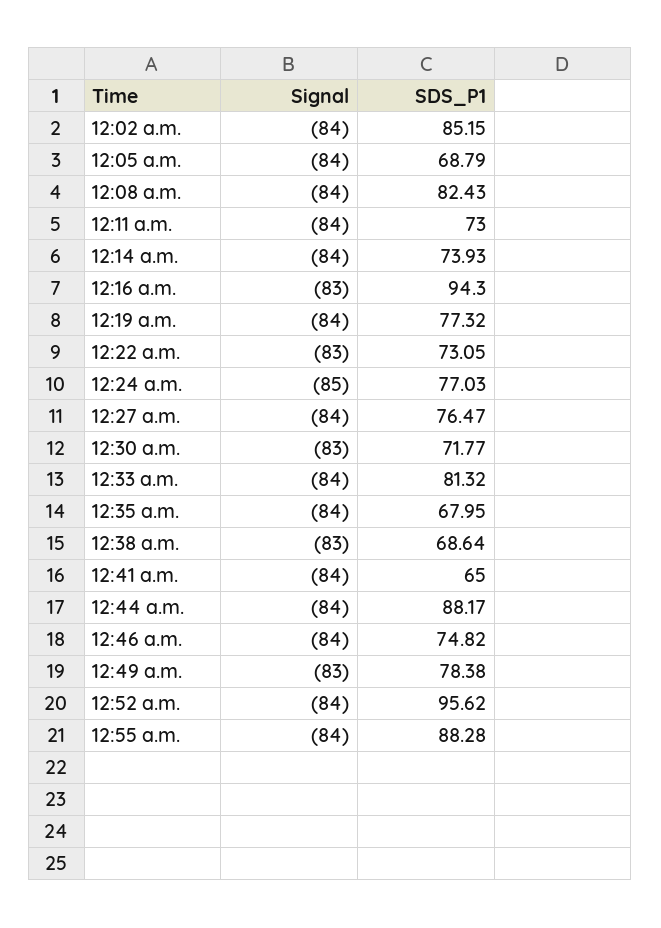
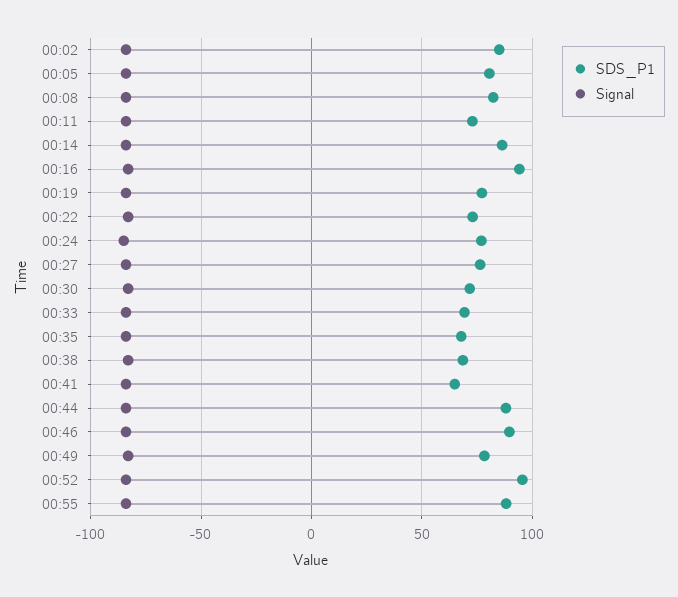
  {
    "Signal": {
      "12:02 a.m.": -84,
      "12:05 a.m.": -84,
      "12:08 a.m.": -84,
      "12:11 a.m.": -84,
      "12:14 a.m.": -84,
      "12:16 a.m.": -83,
      "12:19 a.m.": -84,
      "12:22 a.m.": -83,
      "12:24 a.m.": -85,
      "12:27 a.m.": -84,
      "12:30 a.m.": -83,
      "12:33 a.m.": -84,
      "12:35 a.m.": -84,
      "12:38 a.m.": -83,
      "12:41 a.m.": -84,
      "12:44 a.m.": -84,
      "12:46 a.m.": -84,
      "12:49 a.m.": -83,
      "12:52 a.m.": -84,
      "12:55 a.m.": -84
    },
    "SDS_P1": {
      "12:02 a.m.": 85.15,
-     "12:05 a.m.": 68.79,
+     "12:05 a.m.": 80,
      "12:08 a.m.": 82.43,
      "12:11 a.m.": 73,
-     "12:14 a.m.": 73.93,
+     "12:14 a.m.": 85,
      "12:16 a.m.": 94.3,
      "12:19 a.m.": 77.32,
      "12:22 a.m.": 73.05,
      "12:24 a.m.": 77.03,
      "12:27 a.m.": 76.47,
      "12:30 a.m.": 71.77,
-     "12:33 a.m.": 81.32,
+     "12:33 a.m.": 70,
      "12:35 a.m.": 67.95,
      "12:38 a.m.": 68.64,
      "12:41 a.m.": 65,
      "12:44 a.m.": 88.17,
-     "12:46 a.m.": 74.82,
+     "12:46 a.m.": 90,
      "12:49 a.m.": 78.38,
      "12:52 a.m.": 95.62,
      "12:55 a.m.": 88.28
    }
  }

